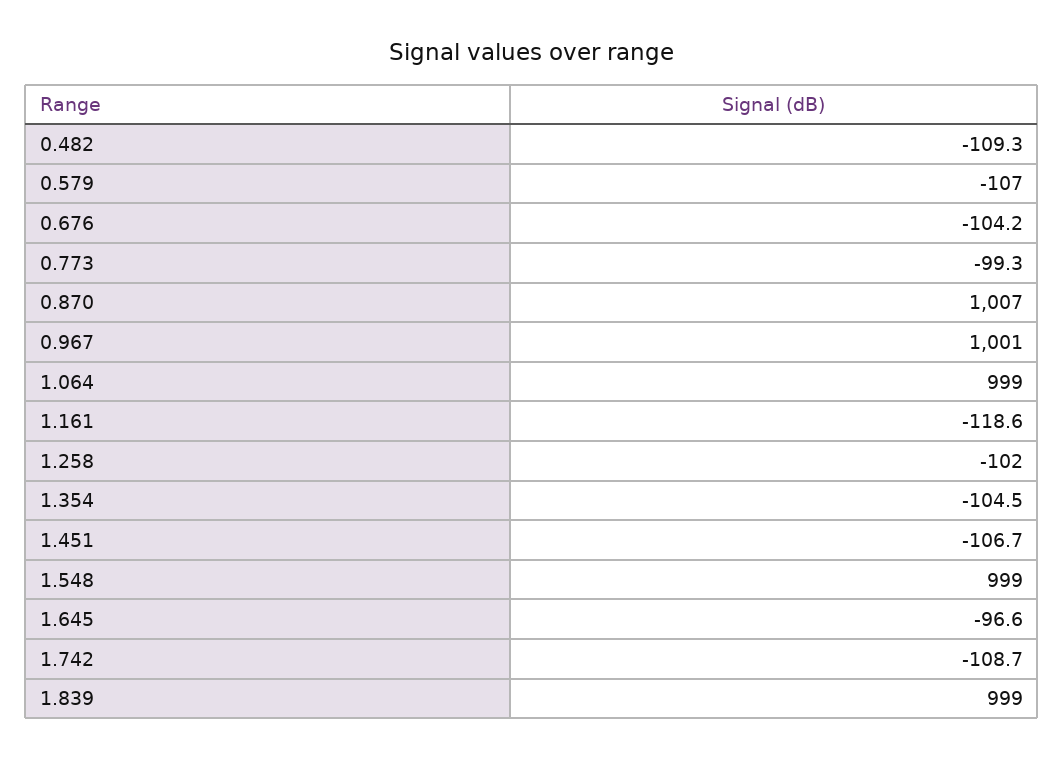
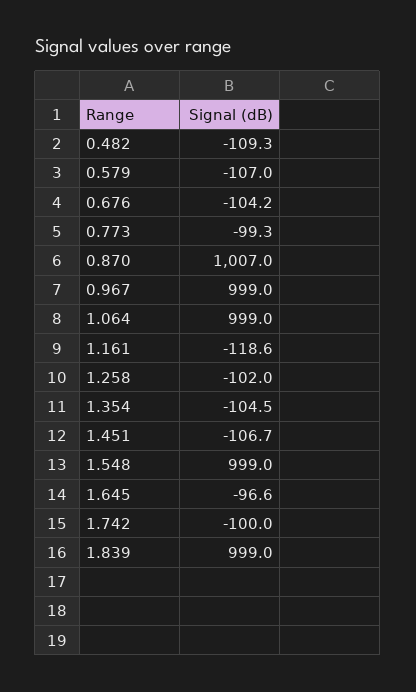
  {
    "0.482": -109.3,
    "0.579": -107,
    "0.676": -104.2,
    "0.773": -99.3,
    "0.870": 1007,
-   "0.967": 1001,
+   "0.967": 999,
    "1.064": 999,
    "1.161": -118.6,
    "1.258": -102,
    "1.354": -104.5,
    "1.451": -106.7,
    "1.548": 999,
    "1.645": -96.6,
-   "1.742": -108.7,
+   "1.742": -100,
    "1.839": 999
  }

